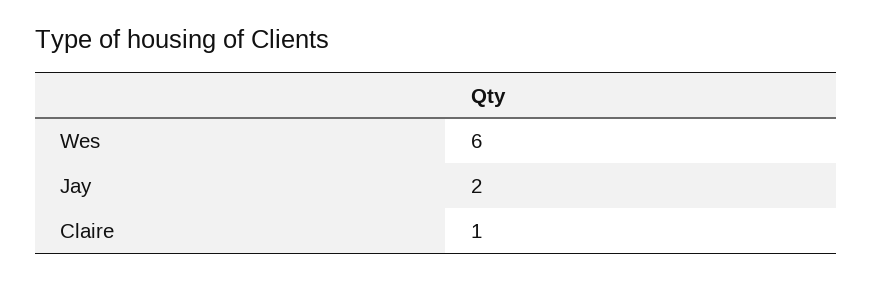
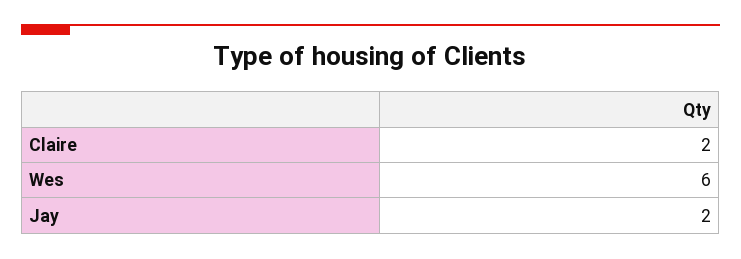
  {
    "Wes": 6,
    "Jay": 2,
-   "Claire": 1
+   "Claire": 2
  }

